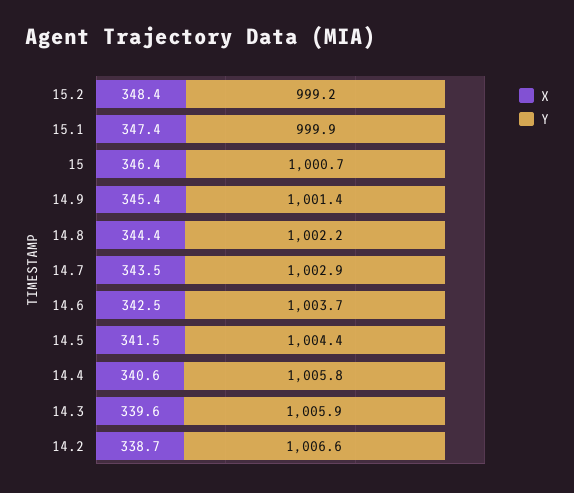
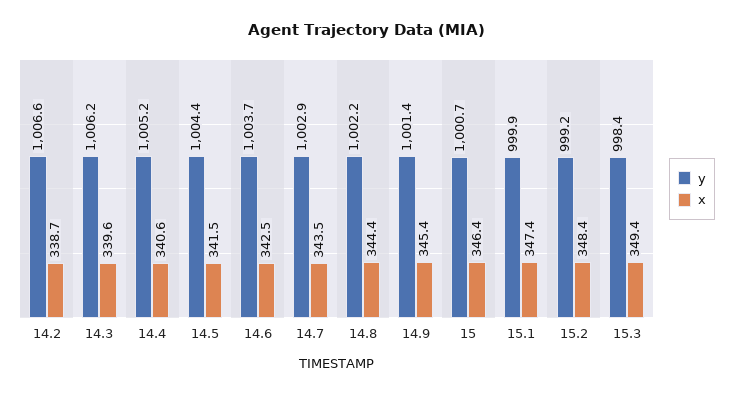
  {
    "X": {
      "15.2": 348.4,
      "15.1": 347.4,
      "15": 346.4,
      "14.9": 345.4,
      "14.8": 344.4,
      "14.7": 343.5,
      "14.6": 342.5,
      "14.5": 341.5,
      "14.4": 340.6,
      "14.3": 339.6,
-     "14.2": 338.7
+     "14.2": 338.7,
+     "15.3": 349.4
    },
    "Y": {
      "15.2": 999.2,
      "15.1": 999.9,
      "15": 1000.7,
      "14.9": 1001.4,
      "14.8": 1002.2,
      "14.7": 1002.9,
      "14.6": 1003.7,
      "14.5": 1004.4,
-     "14.4": 1005.8,
+     "14.4": 1005.2,
-     "14.3": 1005.9,
+     "14.3": 1006.2,
-     "14.2": 1006.6
+     "14.2": 1006.6,
+     "15.3": 998.4
    }
  }

